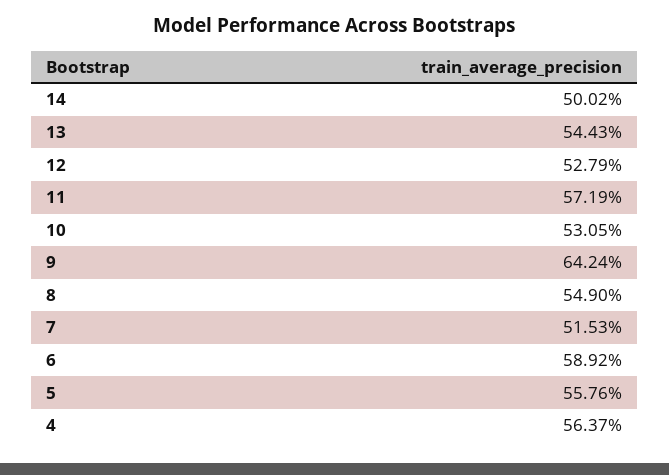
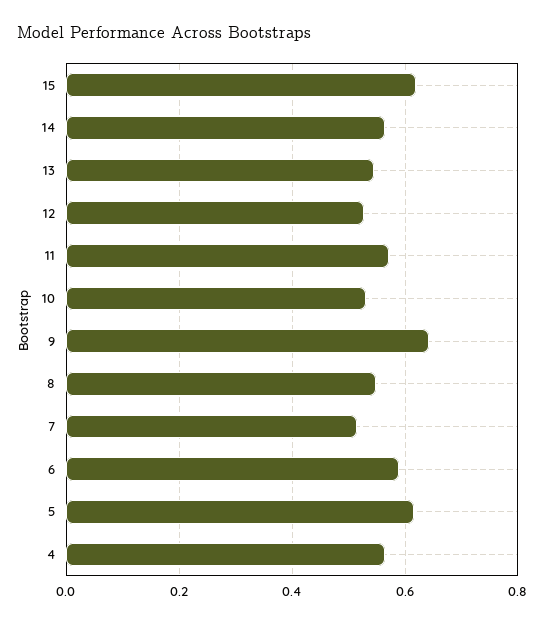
  {
-   "14": 0.5002,
+   "14": 0.56,
    "13": 0.5443,
    "12": 0.5279,
    "11": 0.5719,
    "10": 0.5305,
    "9": 0.6424,
    "8": 0.549,
    "7": 0.5153,
    "6": 0.5892,
-   "5": 0.5576,
+   "5": 0.62,
-   "4": 0.5637
+   "4": 0.5637,
+   "15": 0.62
  }

